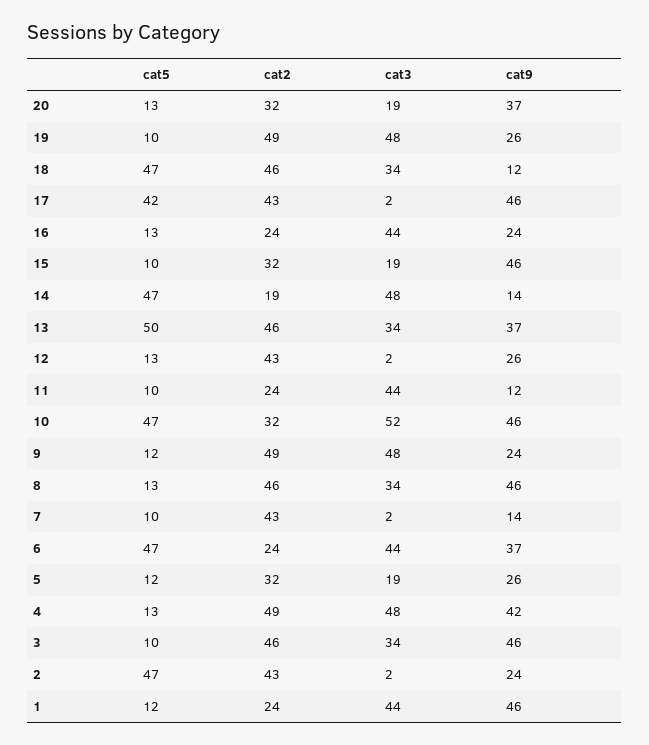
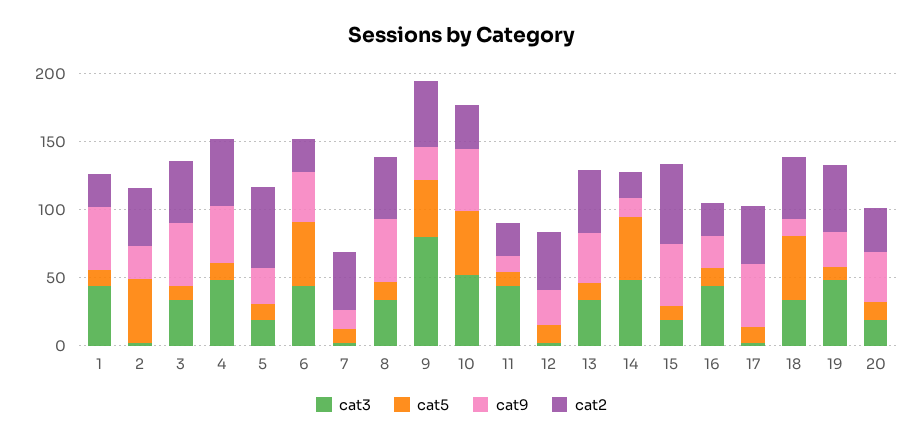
  {
    "cat5": {
      "20": 13,
      "19": 10,
      "18": 47,
-     "17": 42,
+     "17": 10,
      "16": 13,
      "15": 10,
      "14": 47,
-     "13": 50,
+     "13": 10,
      "12": 13,
      "11": 10,
      "10": 47,
-     "9": 12,
+     "9": 40,
      "8": 13,
      "7": 10,
      "6": 47,
      "5": 12,
      "4": 13,
      "3": 10,
      "2": 47,
      "1": 12
    },
    "cat2": {
      "20": 32,
      "19": 49,
      "18": 46,
      "17": 43,
      "16": 24,
-     "15": 32,
+     "15": 60,
      "14": 19,
      "13": 46,
      "12": 43,
      "11": 24,
      "10": 32,
      "9": 49,
      "8": 46,
      "7": 43,
      "6": 24,
-     "5": 32,
+     "5": 60,
      "4": 49,
      "3": 46,
      "2": 43,
      "1": 24
    },
    "cat3": {
      "20": 19,
      "19": 48,
      "18": 34,
      "17": 2,
      "16": 44,
      "15": 19,
      "14": 48,
      "13": 34,
      "12": 2,
      "11": 44,
      "10": 52,
-     "9": 48,
+     "9": 80,
      "8": 34,
      "7": 2,
      "6": 44,
      "5": 19,
      "4": 48,
      "3": 34,
      "2": 2,
      "1": 44
    },
    "cat9": {
      "20": 37,
      "19": 26,
      "18": 12,
      "17": 46,
      "16": 24,
      "15": 46,
      "14": 14,
      "13": 37,
      "12": 26,
      "11": 12,
      "10": 46,
      "9": 24,
      "8": 46,
      "7": 14,
      "6": 37,
      "5": 26,
      "4": 42,
      "3": 46,
      "2": 24,
      "1": 46
    }
  }

